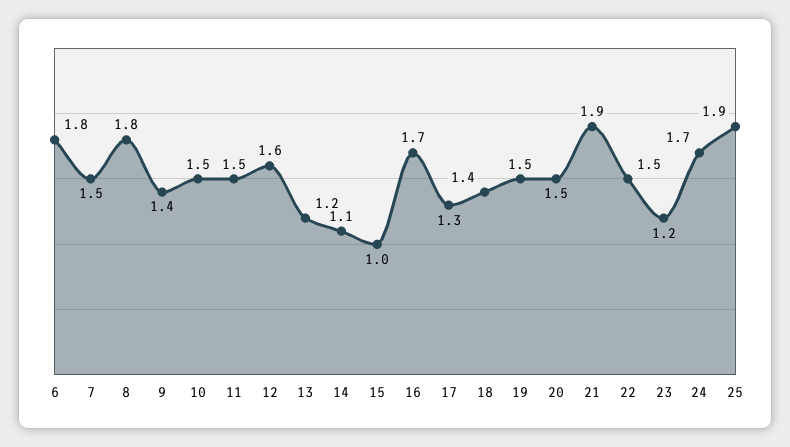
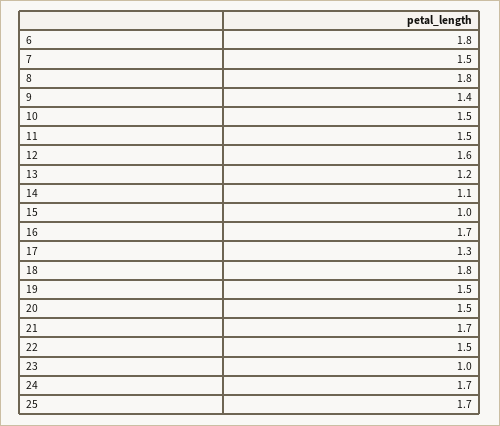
  {
    "6": 1.8,
    "7": 1.5,
    "8": 1.8,
    "9": 1.4,
    "10": 1.5,
    "11": 1.5,
    "12": 1.6,
    "13": 1.2,
    "14": 1.1,
    "15": 1,
    "16": 1.7,
    "17": 1.3,
-   "18": 1.4,
+   "18": 1.8,
    "19": 1.5,
    "20": 1.5,
-   "21": 1.9,
+   "21": 1.7,
    "22": 1.5,
-   "23": 1.2,
+   "23": 1,
    "24": 1.7,
-   "25": 1.9
+   "25": 1.7
  }

